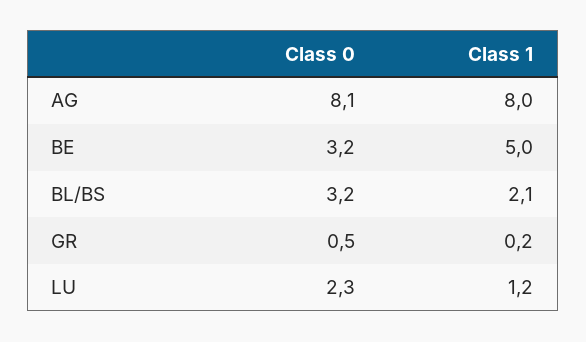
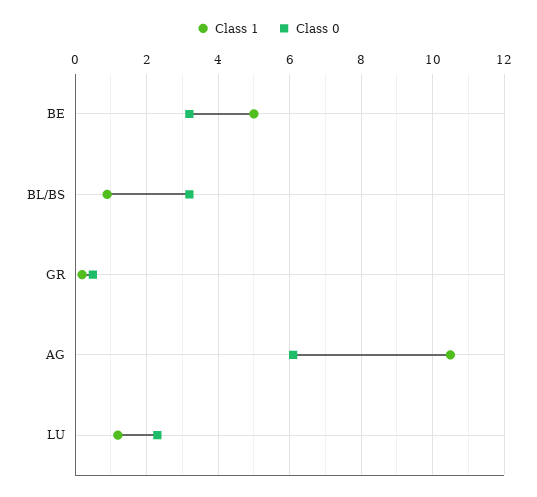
  {
    "Class 0": {
-     "AG": 8.1,
+     "AG": 6,
      "BE": 3.2,
      "BL/BS": 3.2,
      "GR": 0.5,
      "LU": 2.3
    },
    "Class 1": {
-     "AG": 8,
+     "AG": 10.5,
      "BE": 5,
-     "BL/BS": 2.1,
+     "BL/BS": 1,
      "GR": 0.2,
      "LU": 1.2
    }
  }

